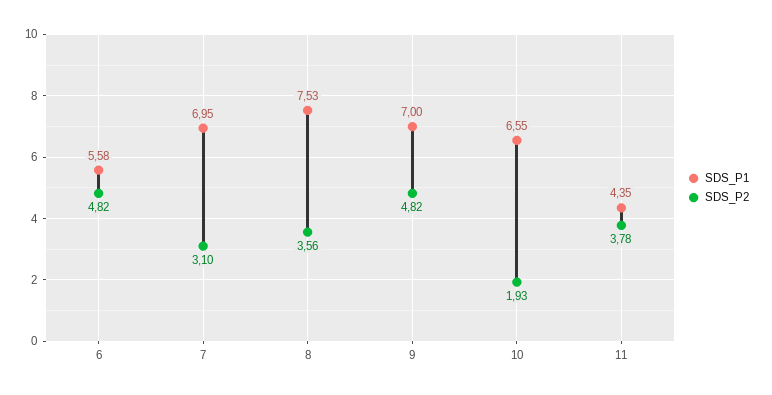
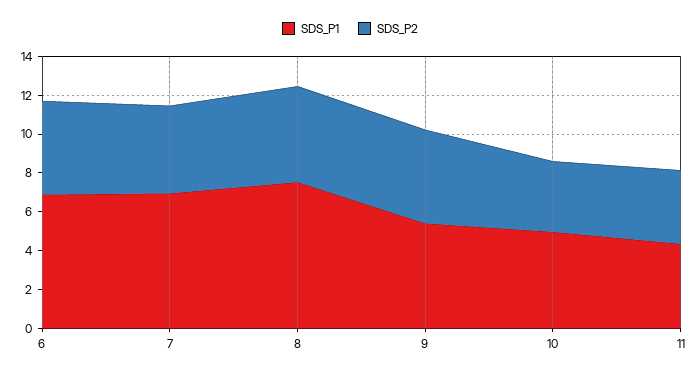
  {
    "SDS_P1": {
-     "6": 5.58,
+     "6": 7,
      "7": 6.95,
      "8": 7.53,
-     "9": 7,
+     "9": 5.5,
-     "10": 6.55,
+     "10": 5,
      "11": 4.35
    },
    "SDS_P2": {
      "6": 4.82,
-     "7": 3.1,
+     "7": 4.5,
-     "8": 3.56,
+     "8": 5,
      "9": 4.82,
-     "10": 1.93,
+     "10": 3.5,
      "11": 3.78
    }
  }

